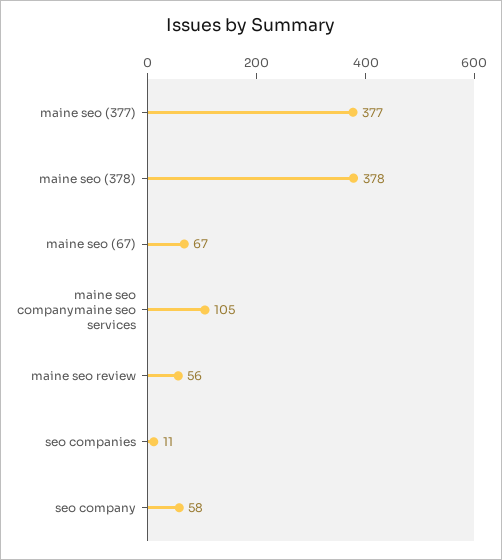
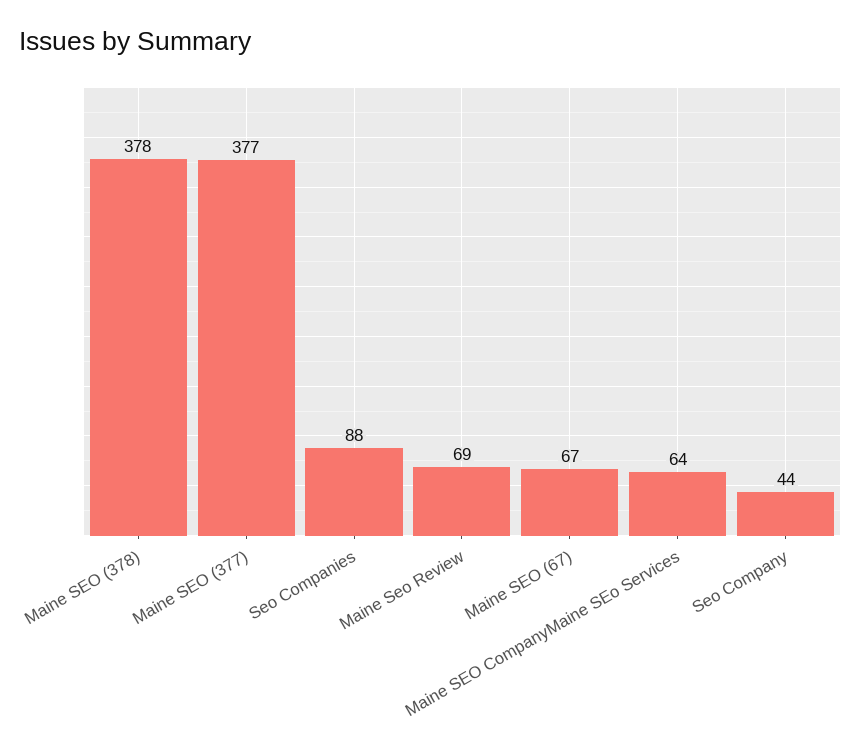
  {
    "maine seo (377)": 377,
    "maine seo (378)": 378,
    "maine seo (67)": 67,
-   "maine seo companymaine seo services": 105,
+   "maine seo companymaine seo services": 64,
-   "maine seo review": 56,
+   "maine seo review": 69,
-   "seo companies": 11,
+   "seo companies": 88,
-   "seo company": 58
+   "seo company": 44
  }

